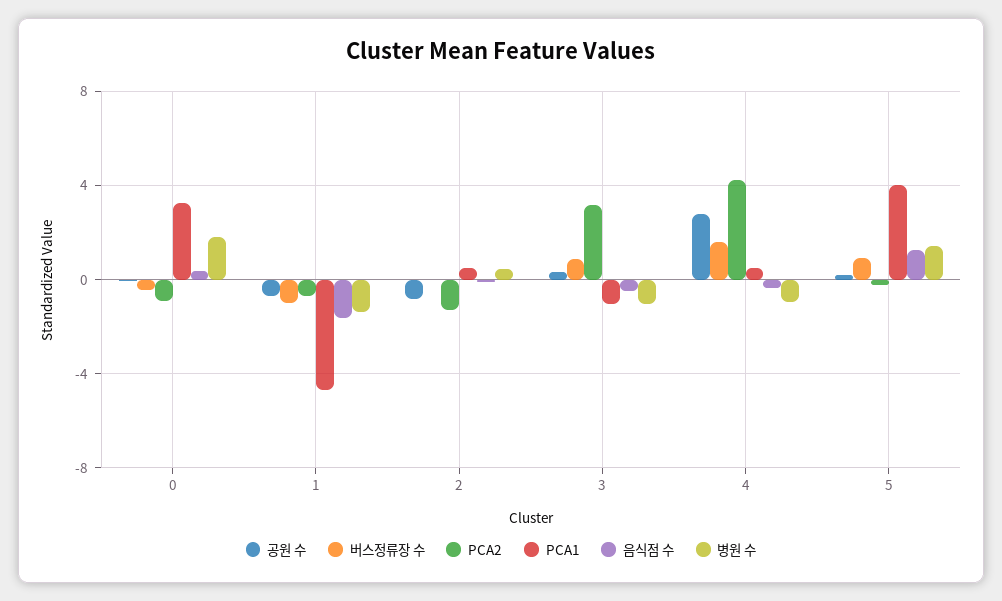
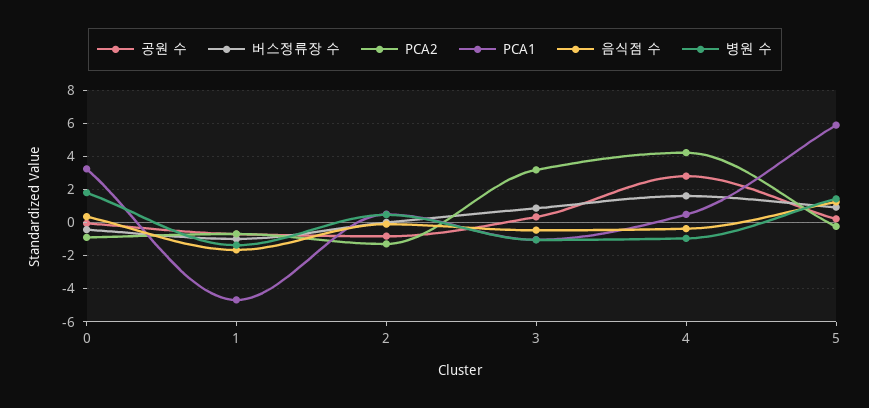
  {
    "공원 수": {
      "0": 0,
      "1": -0.5,
      "2": -1,
      "3": 0.5,
      "4": 3,
      "5": 0
    },
    "버스정류장 수": {
      "0": -0.5,
      "1": -1,
      "2": 0,
      "3": 1,
      "4": 1.5,
      "5": 1
    },
    "PCA2": {
      "0": -1,
      "1": -0.5,
      "2": -1.5,
      "3": 3,
      "4": 4,
      "5": 0
    },
    "PCA1": {
      "0": 3,
      "1": -4.5,
      "2": 0.5,
      "3": -1,
      "4": 0.5,
-     "5": 4
+     "5": 6
    },
    "음식점 수": {
      "0": 0.5,
      "1": -1.5,
      "2": 0,
      "3": -0.5,
      "4": -0.5,
      "5": 1
    },
    "병원 수": {
      "0": 2,
      "1": -1.5,
      "2": 0.5,
      "3": -1,
      "4": -1,
      "5": 1.5
    }
  }

